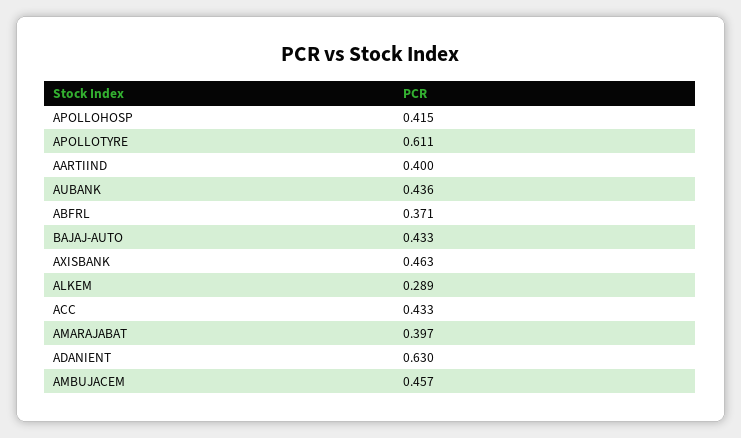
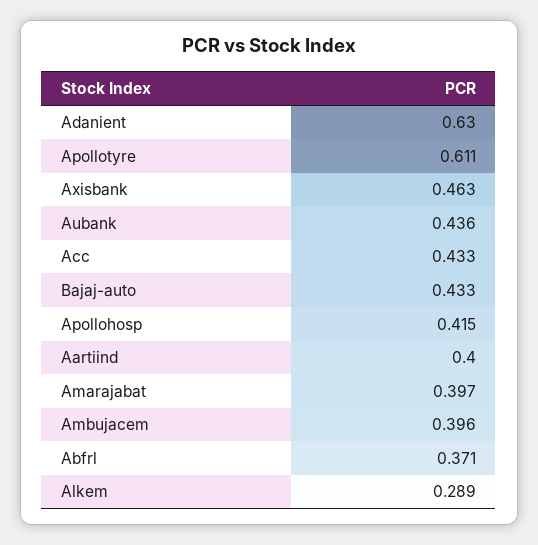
  {
    "APOLLOHOSP": 0.415,
    "APOLLOTYRE": 0.611,
    "AARTIIND": 0.4,
    "AUBANK": 0.436,
    "ABFRL": 0.371,
    "BAJAJ-AUTO": 0.433,
    "AXISBANK": 0.463,
    "ALKEM": 0.289,
    "ACC": 0.433,
    "AMARAJABAT": 0.397,
    "ADANIENT": 0.63,
-   "AMBUJACEM": 0.457
+   "AMBUJACEM": 0.396
  }

